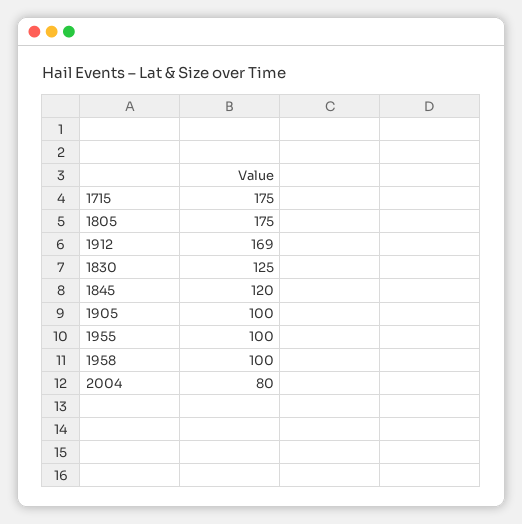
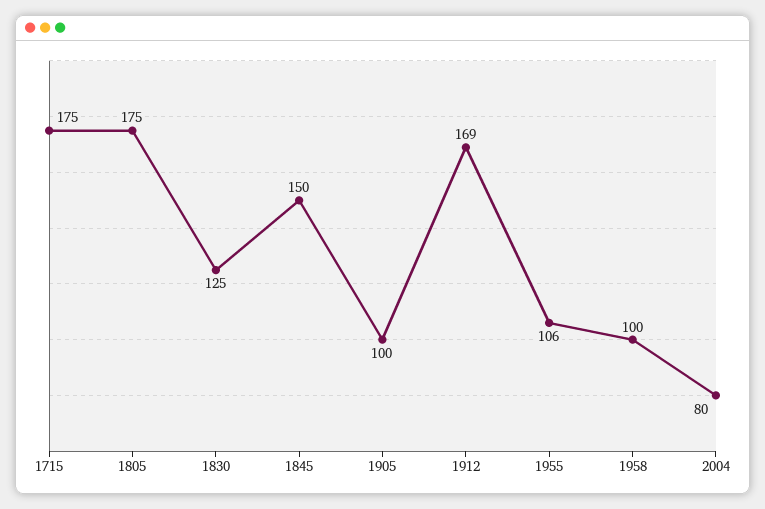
  {
    "1715": 175,
    "1805": 175,
    "1912": 169,
    "1830": 125,
-   "1845": 120,
+   "1845": 150,
    "1905": 100,
-   "1955": 100,
+   "1955": 106,
    "1958": 100,
    "2004": 80
  }

